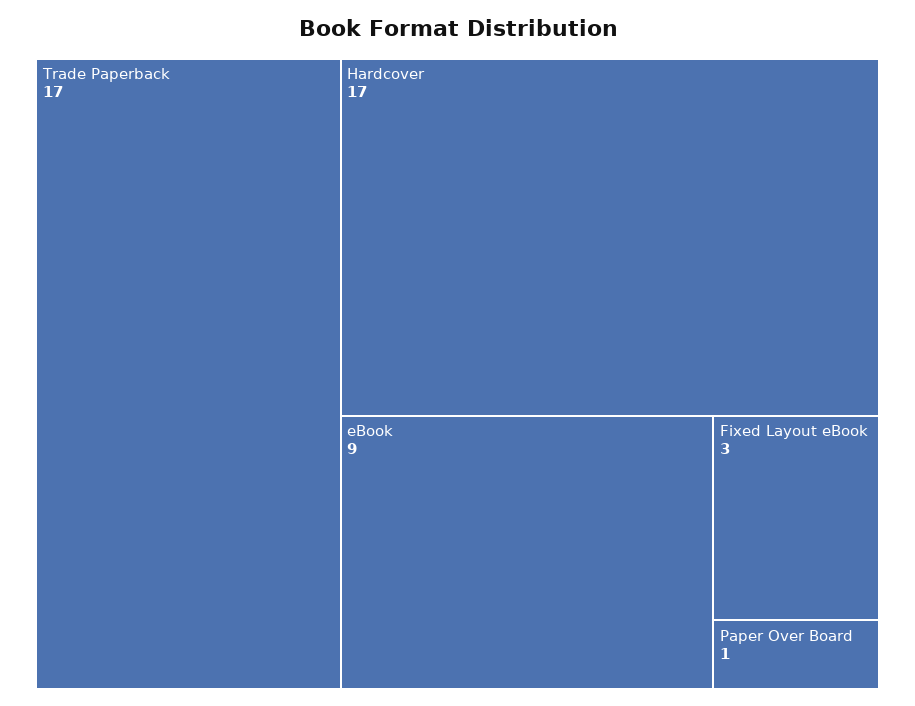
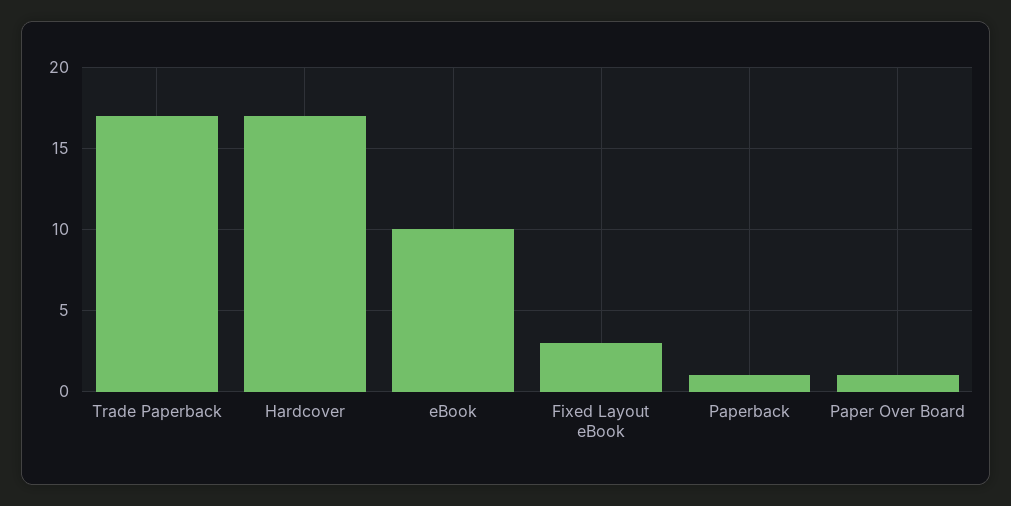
  {
    "Trade Paperback": 17,
    "Hardcover": 17,
-   "eBook": 9,
+   "eBook": 10,
    "Fixed Layout eBook": 3,
-   "Paper Over Board": 1
+   "Paper Over Board": 1,
+   "Paperback": 1
  }

